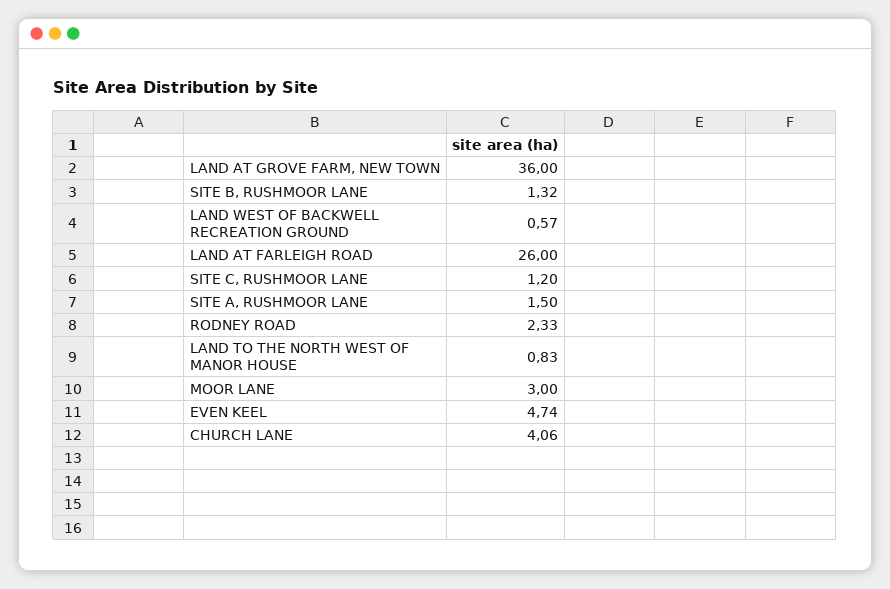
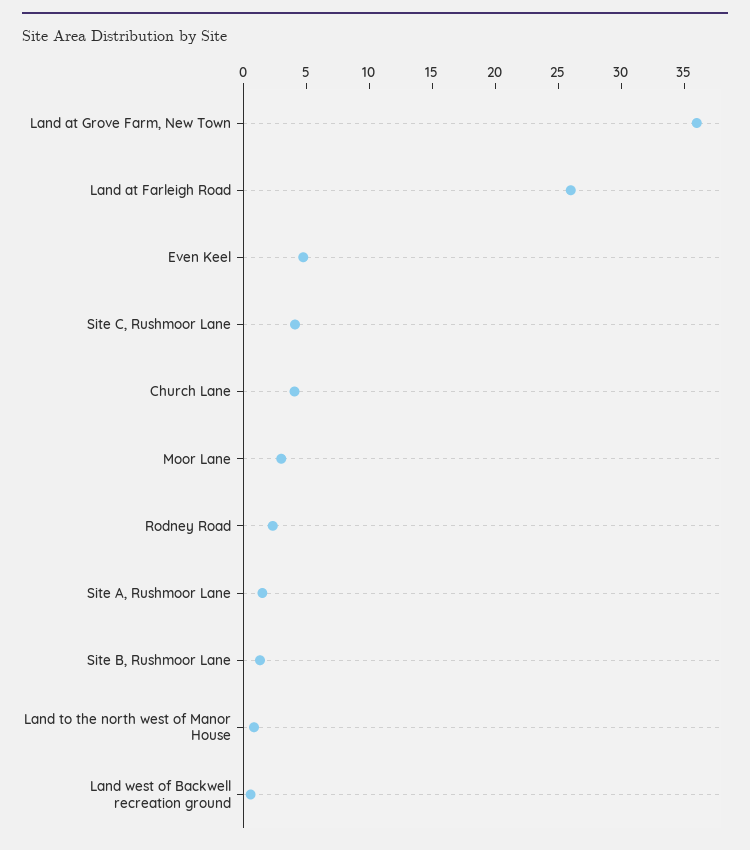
  {
    "LAND AT GROVE FARM, NEW TOWN": 36,
    "SITE B, RUSHMOOR LANE": 1.32,
    "LAND WEST OF BACKWELL RECREATION GROUND": 0.57,
    "LAND AT FARLEIGH ROAD": 26,
-   "SITE C, RUSHMOOR LANE": 1.2,
+   "SITE C, RUSHMOOR LANE": 4,
    "SITE A, RUSHMOOR LANE": 1.5,
    "RODNEY ROAD": 2.33,
    "LAND TO THE NORTH WEST OF MANOR HOUSE": 0.83,
    "MOOR LANE": 3,
    "EVEN KEEL": 4.74,
    "CHURCH LANE": 4.06
  }

